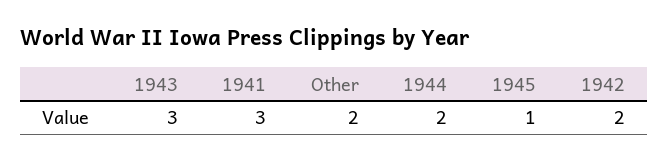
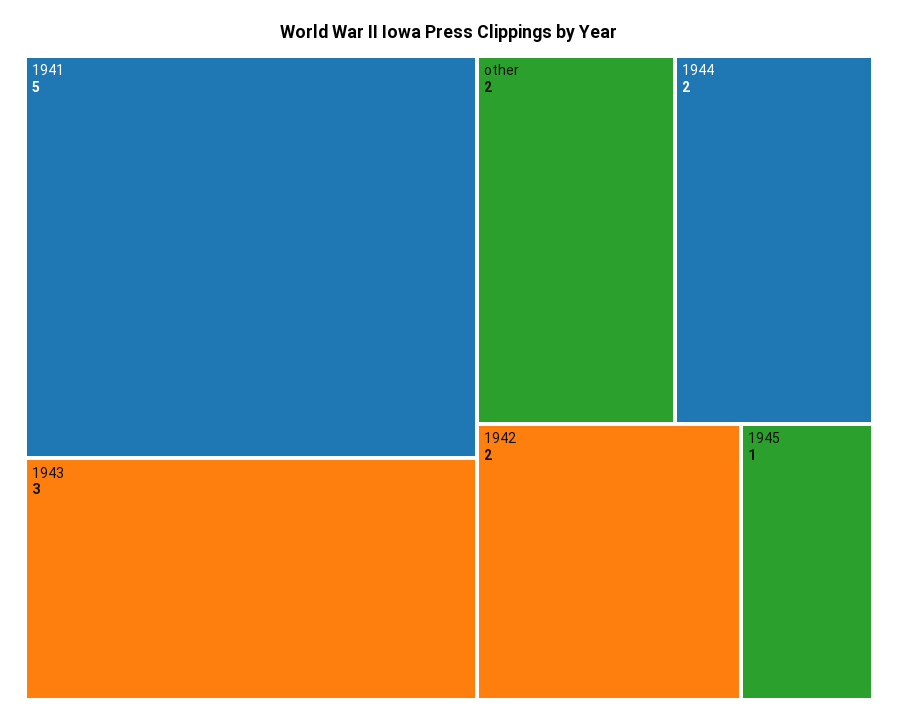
  {
    "1943": 3,
-   "1941": 3,
+   "1941": 5,
    "Other": 2,
    "1944": 2,
    "1945": 1,
    "1942": 2
  }

